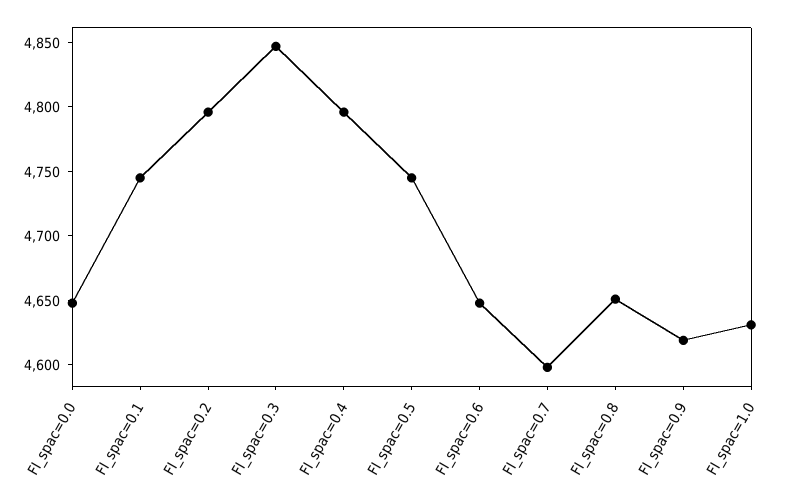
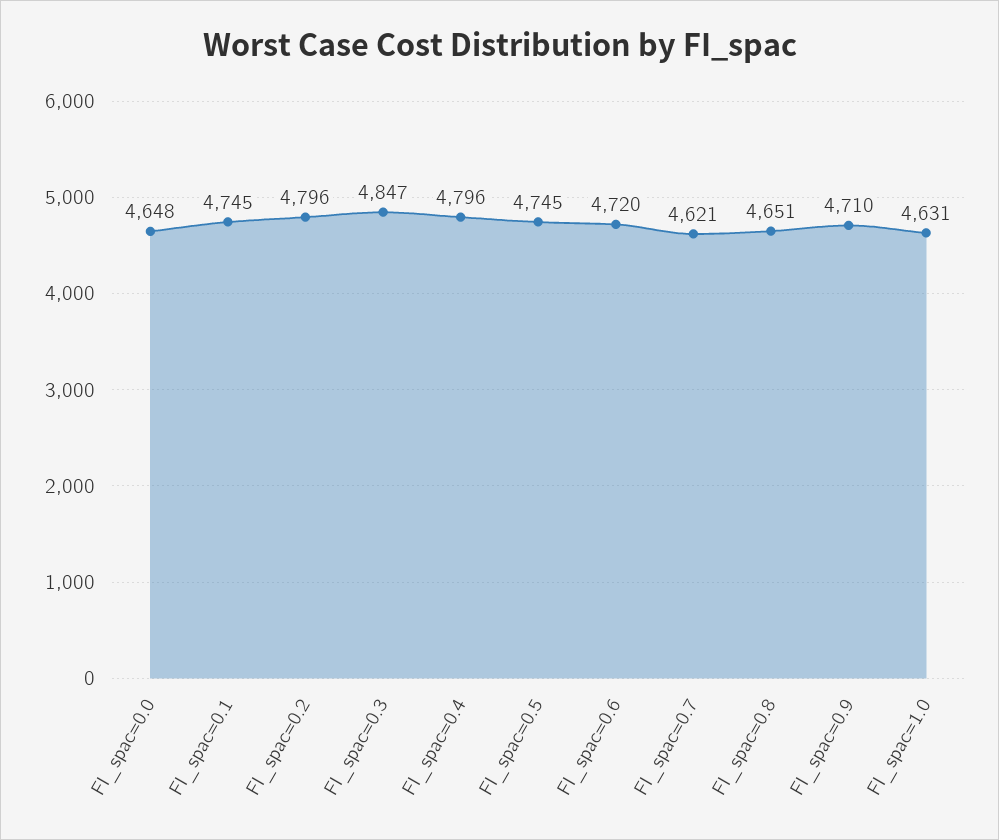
  {
    "FI_spac=0.0": 4648,
    "FI_spac=0.1": 4745,
    "FI_spac=0.2": 4796,
    "FI_spac=0.3": 4847,
    "FI_spac=0.4": 4796,
    "FI_spac=0.5": 4745,
-   "FI_spac=0.6": 4650,
+   "FI_spac=0.6": 4720,
-   "FI_spac=0.7": 4600,
+   "FI_spac=0.7": 4621,
    "FI_spac=0.8": 4651,
-   "FI_spac=0.9": 4620,
+   "FI_spac=0.9": 4710,
    "FI_spac=1.0": 4631
  }

